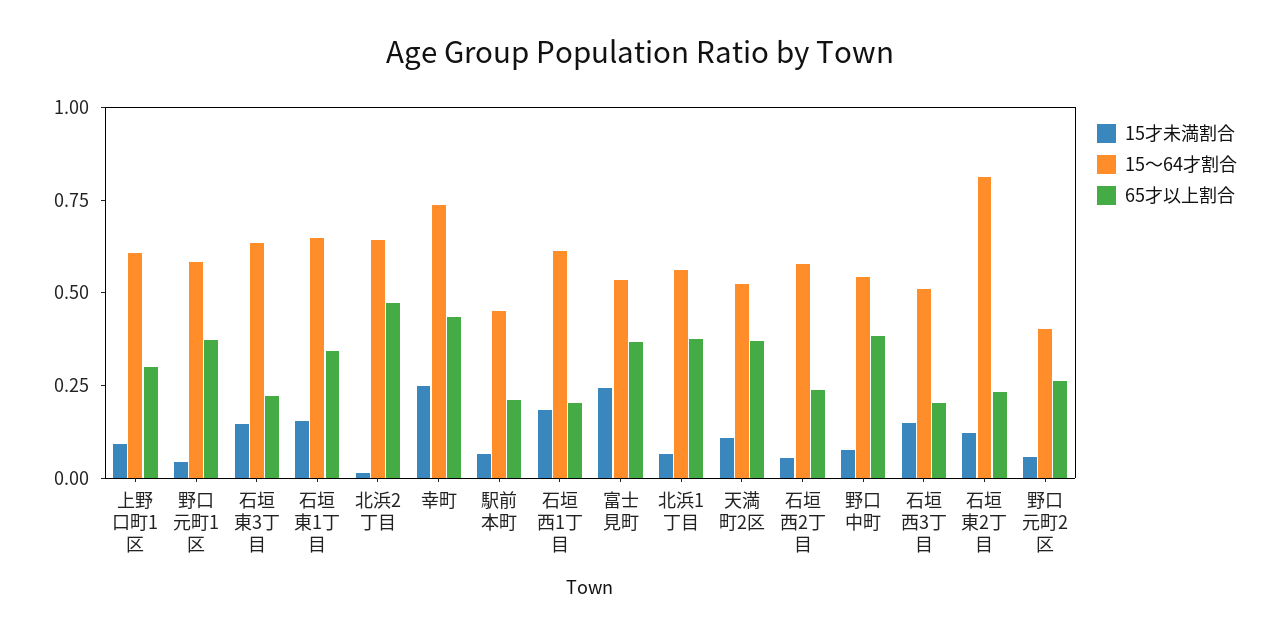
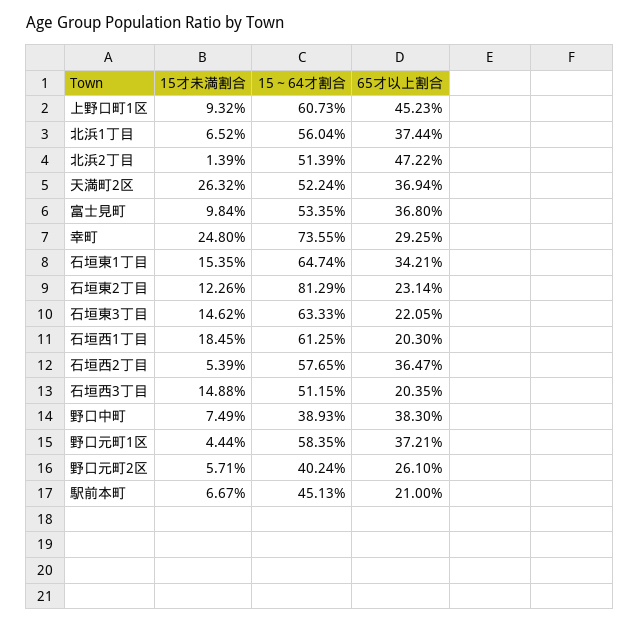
  {
    "15才未満割合": {
      "上野口町1区": 0.0932,
      "野口元町1区": 0.0444,
      "石垣東3丁目": 0.1462,
      "石垣東1丁目": 0.1535,
      "北浜2丁目": 0.0139,
      "幸町": 0.248,
      "駅前本町": 0.0667,
      "石垣西1丁目": 0.1845,
-     "富士見町": 0.25,
+     "富士見町": 0.0984,
      "北浜1丁目": 0.0652,
-     "天満町2区": 0.1,
+     "天満町2区": 0.2632,
      "石垣西2丁目": 0.0539,
      "野口中町": 0.0749,
      "石垣西3丁目": 0.1488,
      "石垣東2丁目": 0.1226,
      "野口元町2区": 0.0571
    },
    "15～64才割合": {
      "上野口町1区": 0.6073,
      "野口元町1区": 0.5835,
      "石垣東3丁目": 0.6333,
      "石垣東1丁目": 0.6474,
-     "北浜2丁目": 0.65,
+     "北浜2丁目": 0.5139,
      "幸町": 0.7355,
      "駅前本町": 0.4513,
      "石垣西1丁目": 0.6125,
      "富士見町": 0.5335,
      "北浜1丁目": 0.5604,
      "天満町2区": 0.5224,
      "石垣西2丁目": 0.5765,
-     "野口中町": 0.55,
+     "野口中町": 0.3893,
      "石垣西3丁目": 0.5115,
      "石垣東2丁目": 0.8129,
      "野口元町2区": 0.4024
    },
    "65才以上割合": {
-     "上野口町1区": 0.3,
+     "上野口町1区": 0.4523,
      "野口元町1区": 0.3721,
      "石垣東3丁目": 0.2205,
      "石垣東1丁目": 0.3421,
      "北浜2丁目": 0.4722,
-     "幸町": 0.45,
+     "幸町": 0.2925,
      "駅前本町": 0.21,
      "石垣西1丁目": 0.203,
      "富士見町": 0.368,
      "北浜1丁目": 0.3744,
      "天満町2区": 0.3694,
-     "石垣西2丁目": 0.25,
+     "石垣西2丁目": 0.3647,
      "野口中町": 0.383,
      "石垣西3丁目": 0.2035,
      "石垣東2丁目": 0.2314,
      "野口元町2区": 0.261
    }
  }

